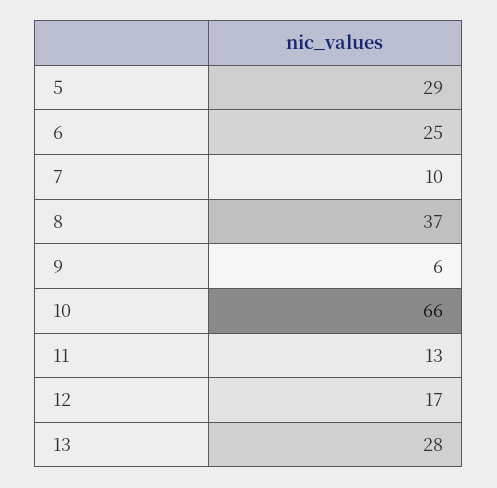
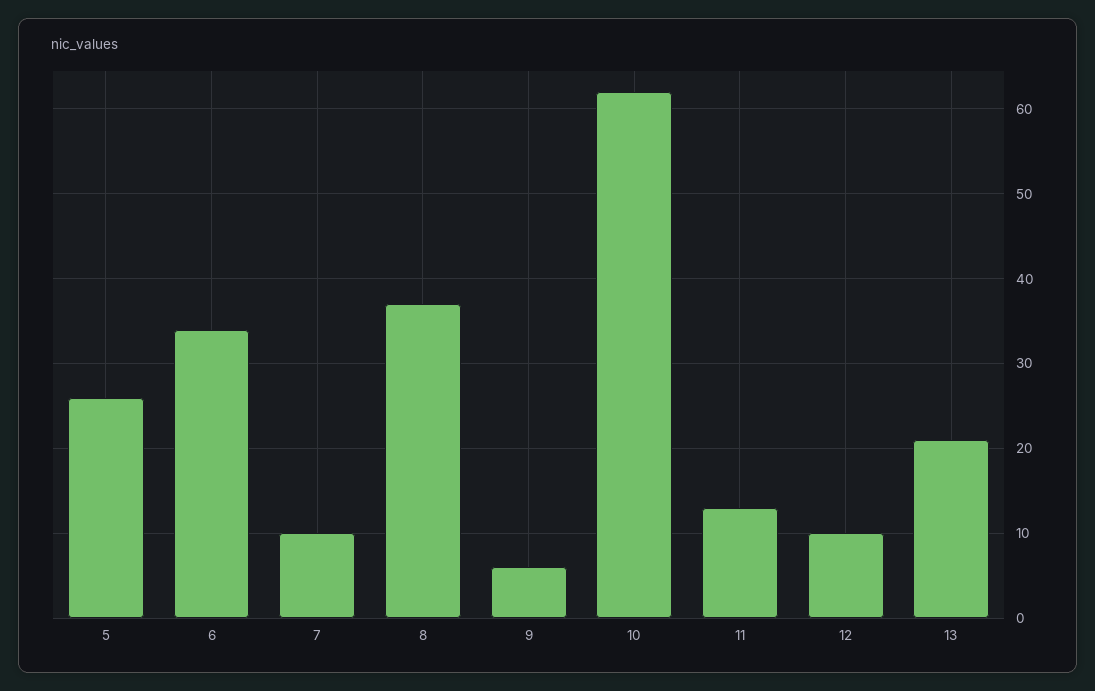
  {
-   "5": 29,
+   "5": 26,
-   "6": 25,
+   "6": 34,
    "7": 10,
    "8": 37,
    "9": 6,
-   "10": 66,
+   "10": 62,
    "11": 13,
-   "12": 17,
+   "12": 10,
-   "13": 28
+   "13": 21
  }

